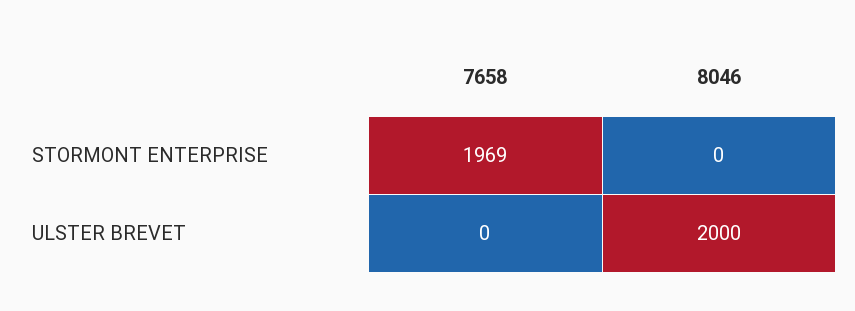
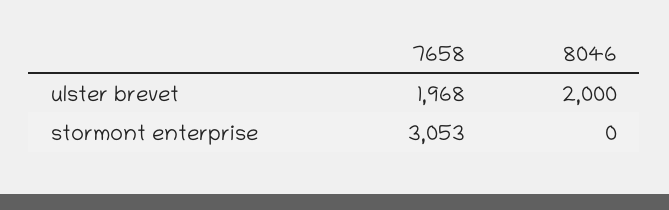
  {
    "7658": {
-     "STORMONT ENTERPRISE": 1969,
+     "STORMONT ENTERPRISE": 3053,
-     "ULSTER BREVET": 0
+     "ULSTER BREVET": 1968
    },
    "8046": {
      "STORMONT ENTERPRISE": 0,
      "ULSTER BREVET": 2000
    }
  }

